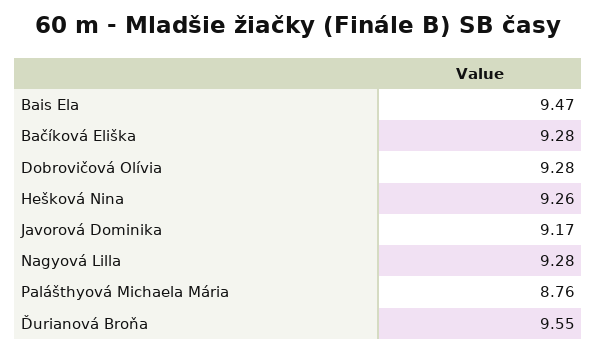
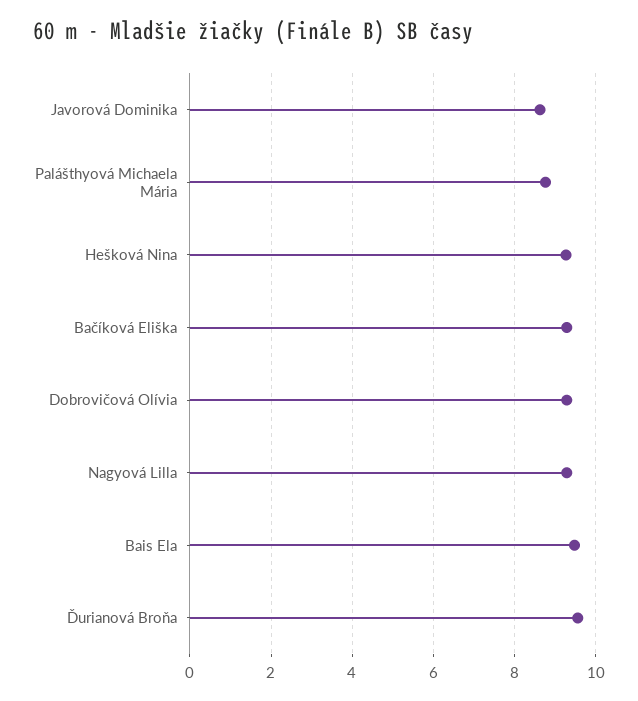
  {
    "Bais Ela": 9.47,
    "Bačíková Eliška": 9.28,
    "Dobrovičová Olívia": 9.28,
    "Hešková Nina": 9.26,
-   "Javorová Dominika": 9.17,
+   "Javorová Dominika": 8.6,
    "Nagyová Lilla": 9.28,
    "Palášthyová Michaela Mária": 8.76,
    "Ďurianová Broňa": 9.55
  }

